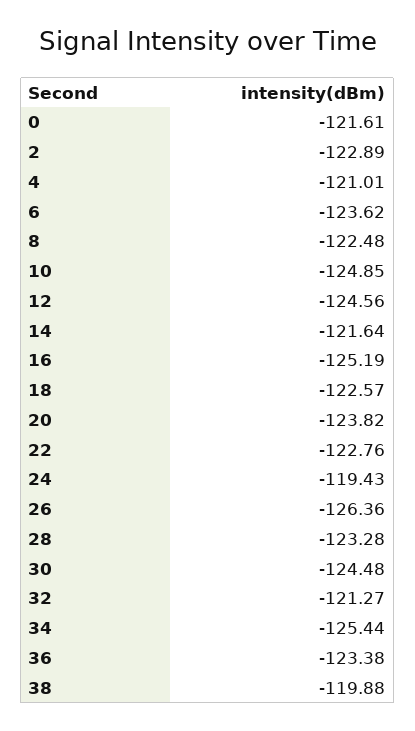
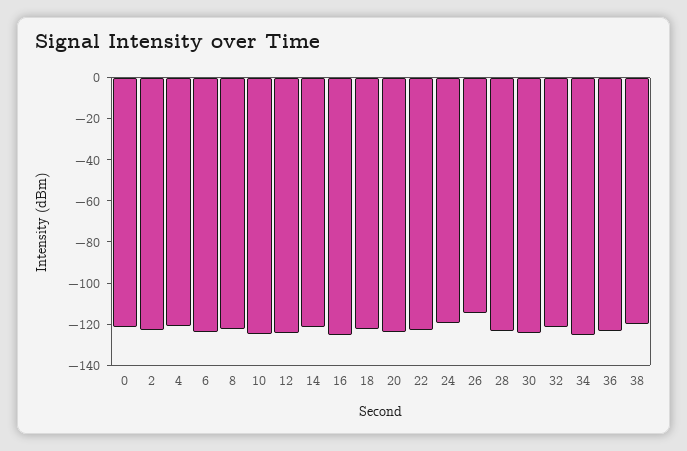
  {
    "0": -121.61,
    "2": -122.89,
    "4": -121.01,
    "6": -123.62,
    "8": -122.48,
    "10": -124.85,
    "12": -124.56,
    "14": -121.64,
    "16": -125.19,
    "18": -122.57,
    "20": -123.82,
    "22": -122.76,
    "24": -119.43,
-   "26": -126.36,
+   "26": -115,
    "28": -123.28,
    "30": -124.48,
    "32": -121.27,
    "34": -125.44,
    "36": -123.38,
    "38": -119.88
  }

